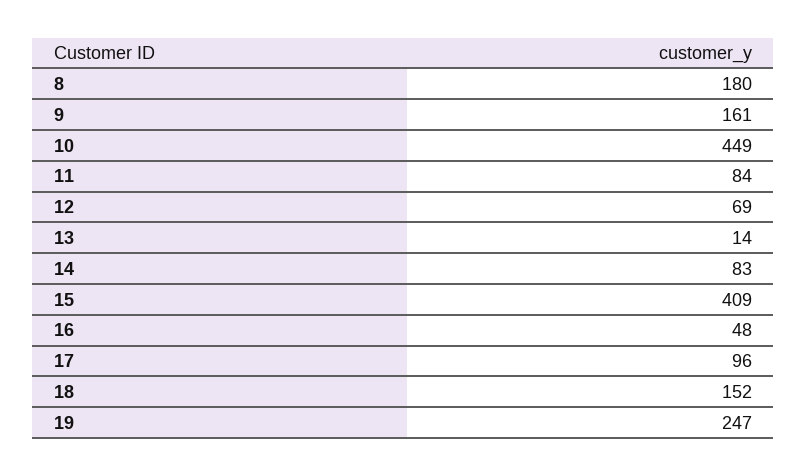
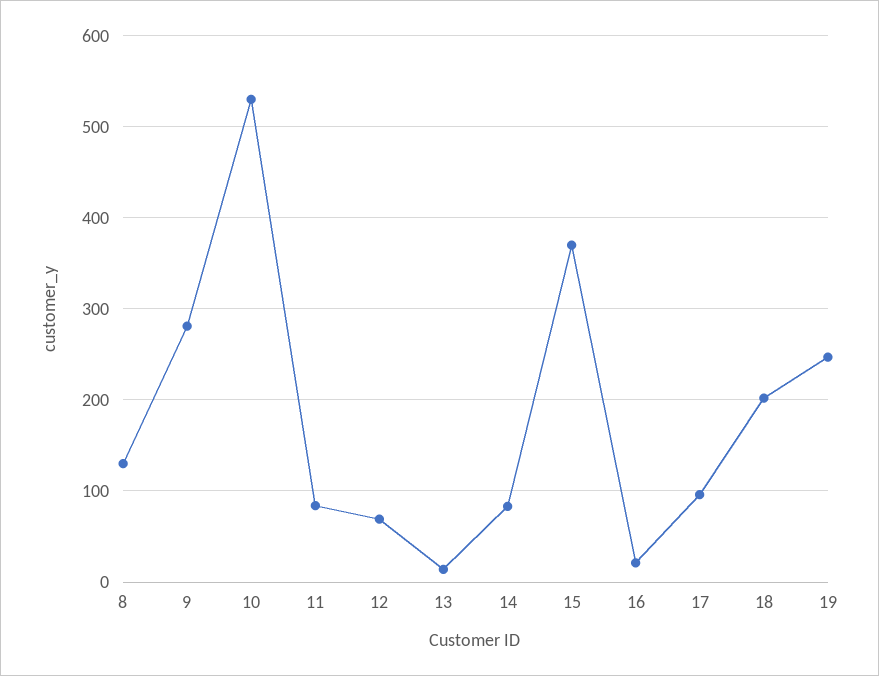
  {
-   "8": 180,
+   "8": 130,
-   "9": 161,
+   "9": 280,
-   "10": 449,
+   "10": 530,
    "11": 84,
    "12": 69,
    "13": 14,
    "14": 83,
-   "15": 409,
+   "15": 370,
-   "16": 48,
+   "16": 20,
    "17": 96,
-   "18": 152,
+   "18": 200,
    "19": 247
  }

